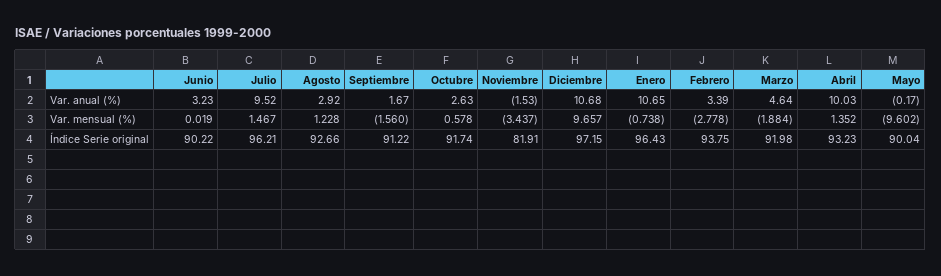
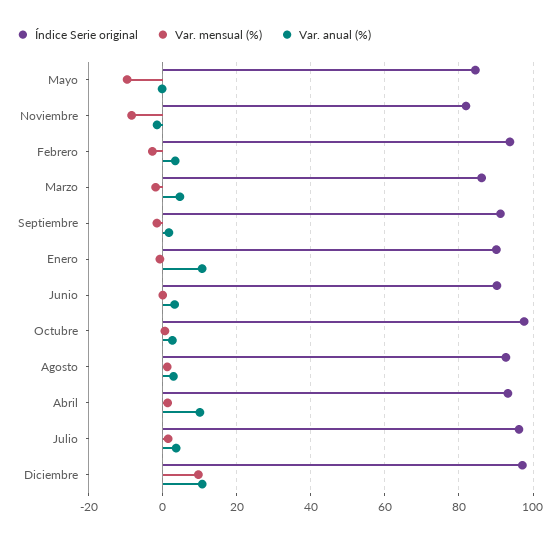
  {
    "Var. anual (%)": {
      "Junio": 3.23,
-     "Julio": 9.52,
+     "Julio": 4,
      "Agosto": 2.92,
      "Septiembre": 1.67,
      "Octubre": 2.63,
      "Noviembre": -1.53,
      "Diciembre": 10.68,
      "Enero": 10.65,
      "Febrero": 3.39,
      "Marzo": 4.64,
      "Abril": 10.03,
      "Mayo": -0.17
    },
    "Var. mensual (%)": {
      "Junio": 0.019,
      "Julio": 1.467,
      "Agosto": 1.228,
      "Septiembre": -1.56,
      "Octubre": 0.578,
-     "Noviembre": -3.437,
+     "Noviembre": -8,
      "Diciembre": 9.657,
      "Enero": -0.738,
      "Febrero": -2.778,
      "Marzo": -1.884,
      "Abril": 1.352,
      "Mayo": -9.602
    },
    "Índice Serie original": {
      "Junio": 90.22,
      "Julio": 96.21,
      "Agosto": 92.66,
      "Septiembre": 91.22,
-     "Octubre": 91.74,
+     "Octubre": 98,
      "Noviembre": 81.91,
      "Diciembre": 97.15,
-     "Enero": 96.43,
+     "Enero": 90,
      "Febrero": 93.75,
-     "Marzo": 91.98,
+     "Marzo": 86,
      "Abril": 93.23,
-     "Mayo": 90.04
+     "Mayo": 84
    }
  }

